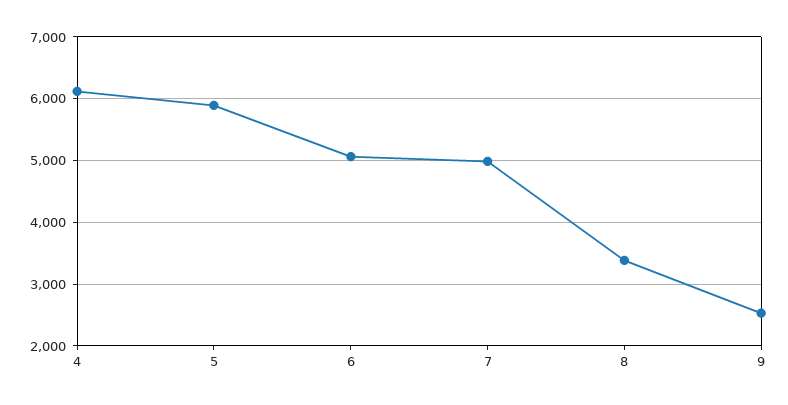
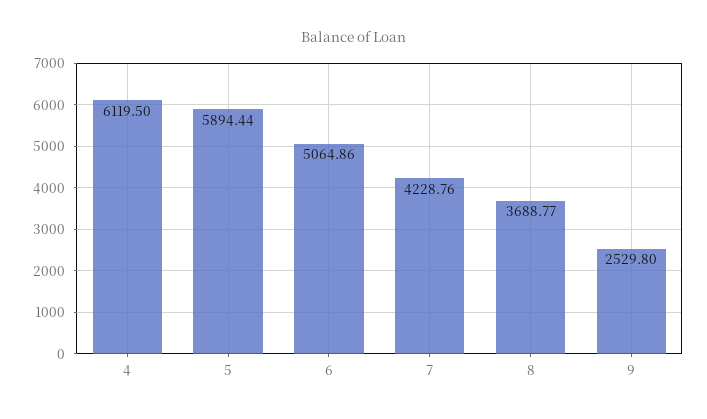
  {
    "4": 6119.5,
    "5": 5894.44,
    "6": 5064.86,
-   "7": 5000,
+   "7": 4228.76,
-   "8": 3400,
+   "8": 3688.77,
    "9": 2529.8
  }

